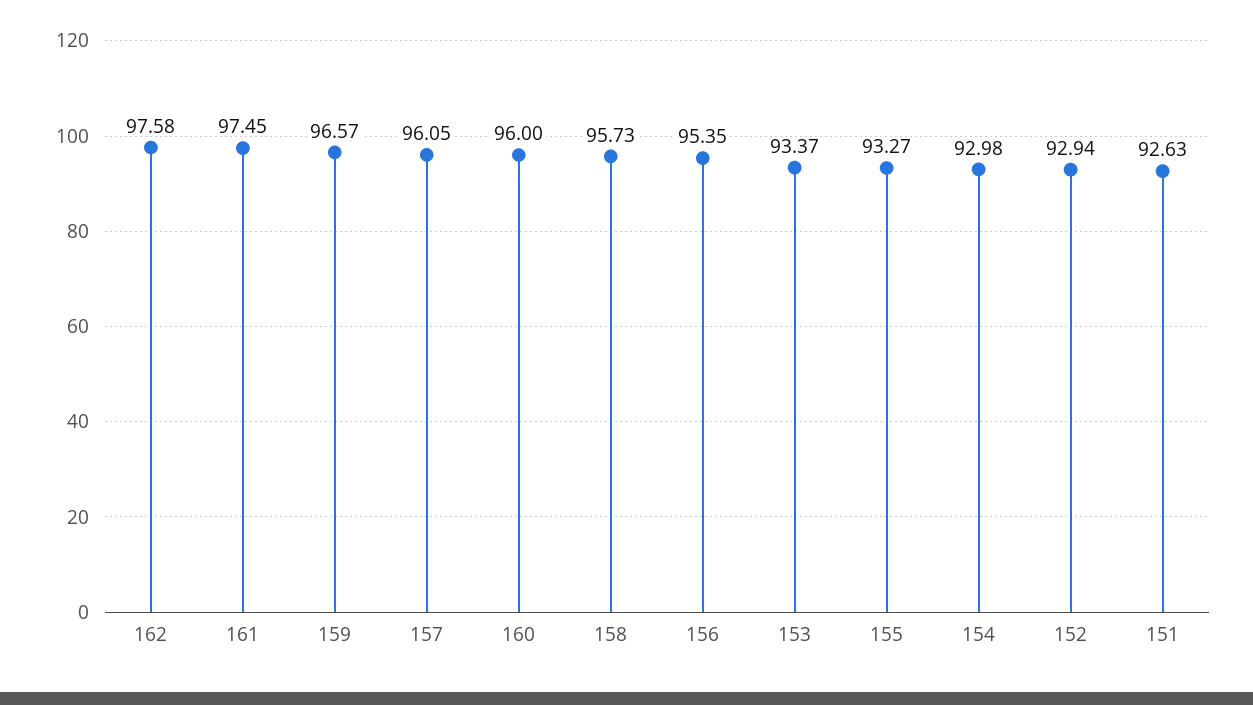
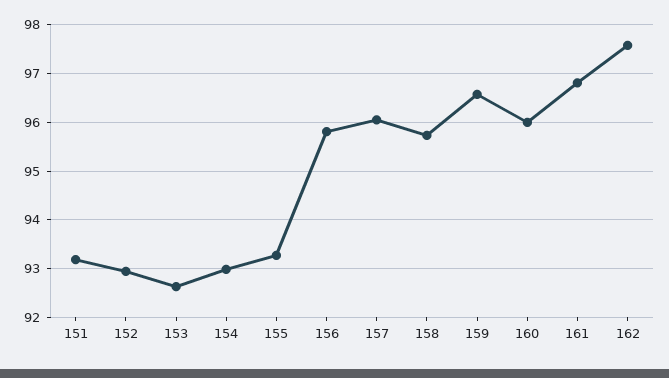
  {
    "162": 97.58,
-   "161": 97.45,
+   "161": 96.8,
    "159": 96.57,
    "157": 96.05,
    "160": 96,
    "158": 95.73,
-   "156": 95.35,
+   "156": 95.8,
-   "153": 93.37,
+   "153": 92.6,
    "155": 93.27,
    "154": 92.98,
    "152": 92.94,
-   "151": 92.63
+   "151": 93.2
  }

